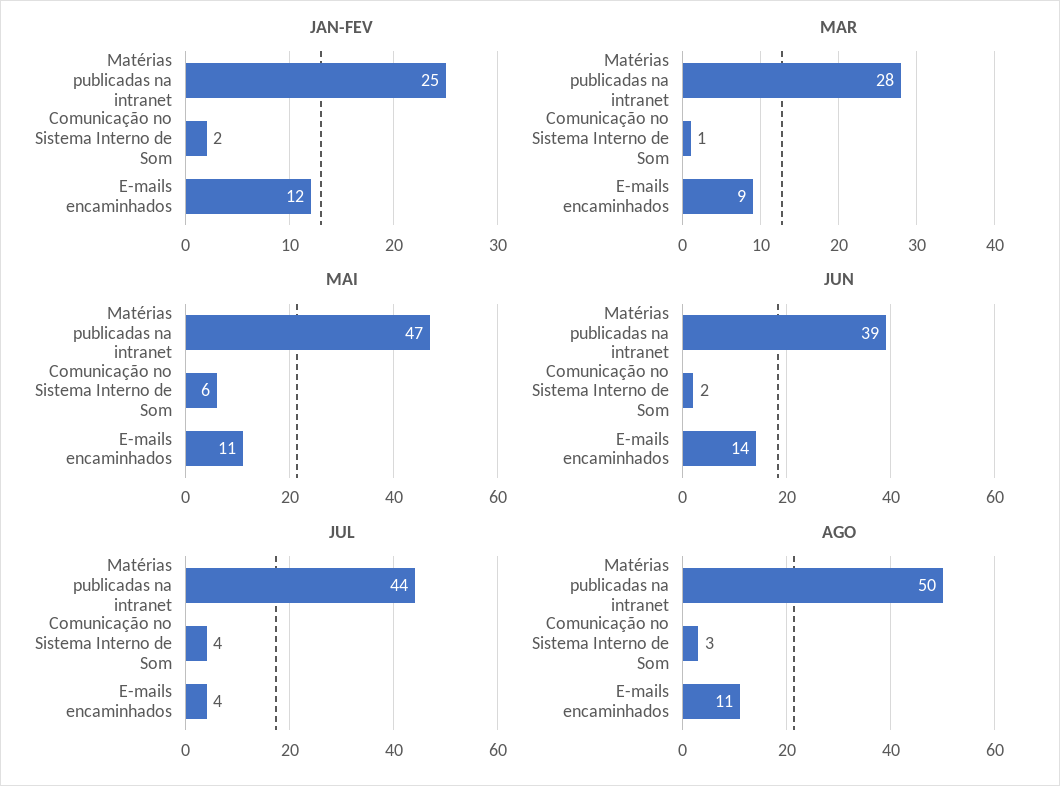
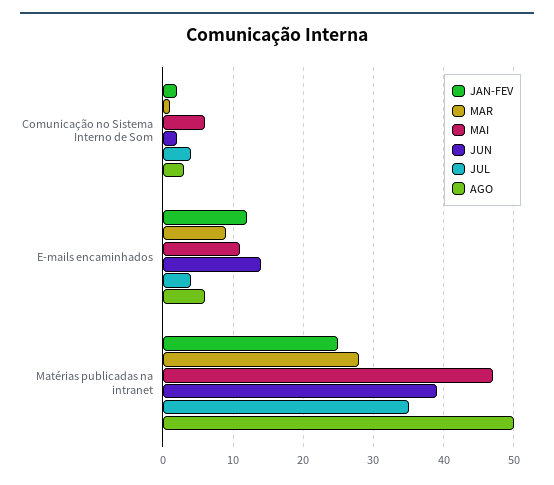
  {
    "JAN-FEV": {
      "Matérias publicadas na intranet": 25,
      "Comunicação no Sistema Interno de Som": 2,
      "E-mails encaminhados": 12
    },
    "MAR": {
      "Matérias publicadas na intranet": 28,
      "Comunicação no Sistema Interno de Som": 1,
      "E-mails encaminhados": 9
    },
    "MAI": {
      "Matérias publicadas na intranet": 47,
      "Comunicação no Sistema Interno de Som": 6,
      "E-mails encaminhados": 11
    },
    "JUN": {
      "Matérias publicadas na intranet": 39,
      "Comunicação no Sistema Interno de Som": 2,
      "E-mails encaminhados": 14
    },
    "JUL": {
-     "Matérias publicadas na intranet": 44,
+     "Matérias publicadas na intranet": 35,
      "Comunicação no Sistema Interno de Som": 4,
      "E-mails encaminhados": 4
    },
    "AGO": {
      "Matérias publicadas na intranet": 50,
      "Comunicação no Sistema Interno de Som": 3,
-     "E-mails encaminhados": 11
+     "E-mails encaminhados": 6
    }
  }

